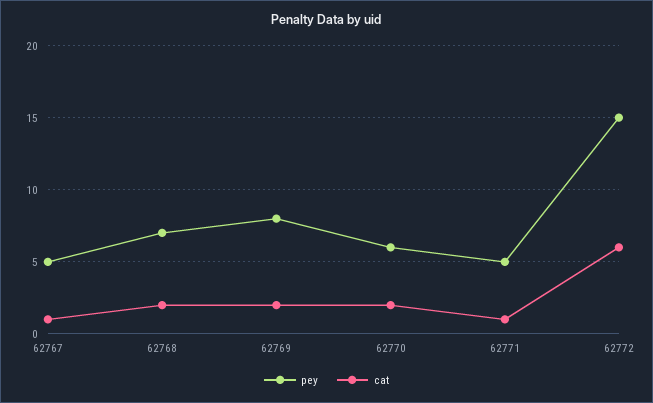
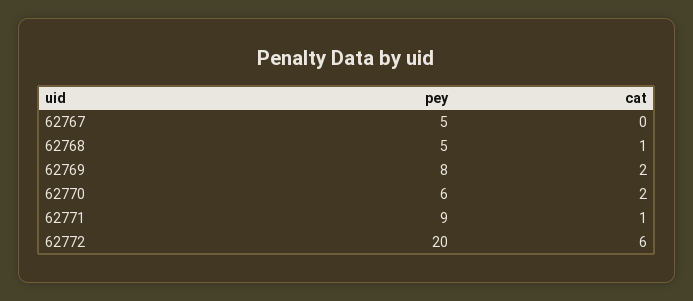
  {
    "pey": {
      "62767": 5,
-     "62768": 7,
+     "62768": 5,
      "62769": 8,
      "62770": 6,
-     "62771": 5,
+     "62771": 9,
-     "62772": 15
+     "62772": 20
    },
    "cat": {
-     "62767": 1,
+     "62767": 0,
-     "62768": 2,
+     "62768": 1,
      "62769": 2,
      "62770": 2,
      "62771": 1,
      "62772": 6
    }
  }

